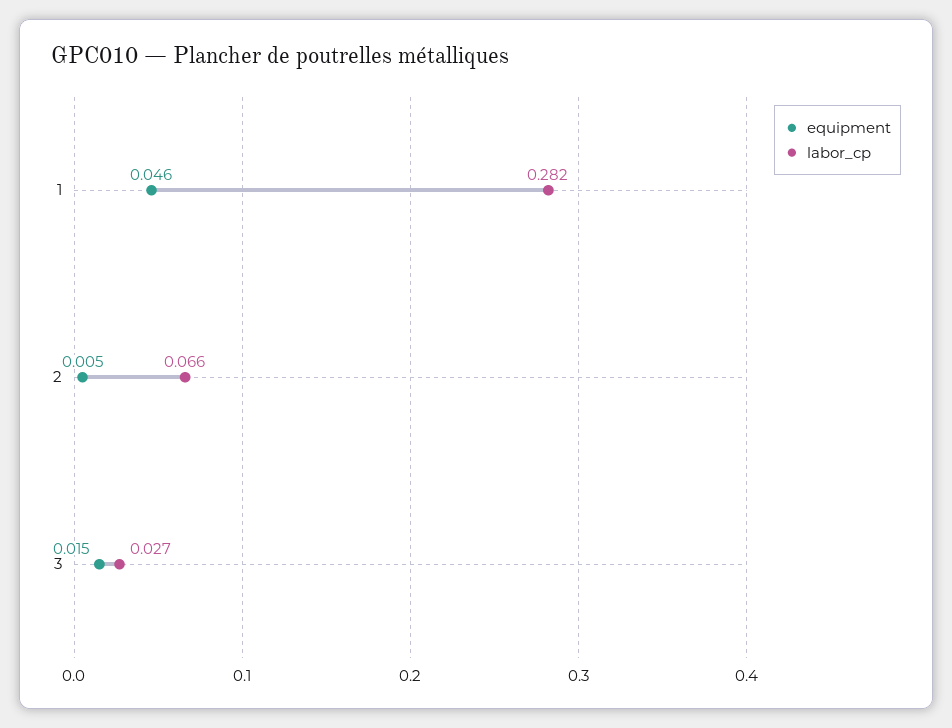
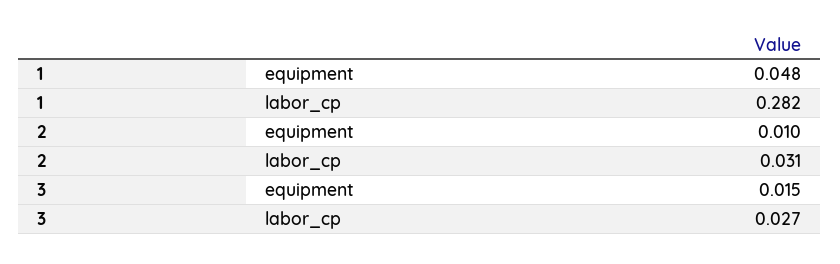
  {
    "equipment": {
-     "1": 0.046,
+     "1": 0.048,
-     "2": 0.005,
+     "2": 0.01,
      "3": 0.015
    },
    "labor_cp": {
      "1": 0.282,
-     "2": 0.066,
+     "2": 0.031,
      "3": 0.027
    }
  }

